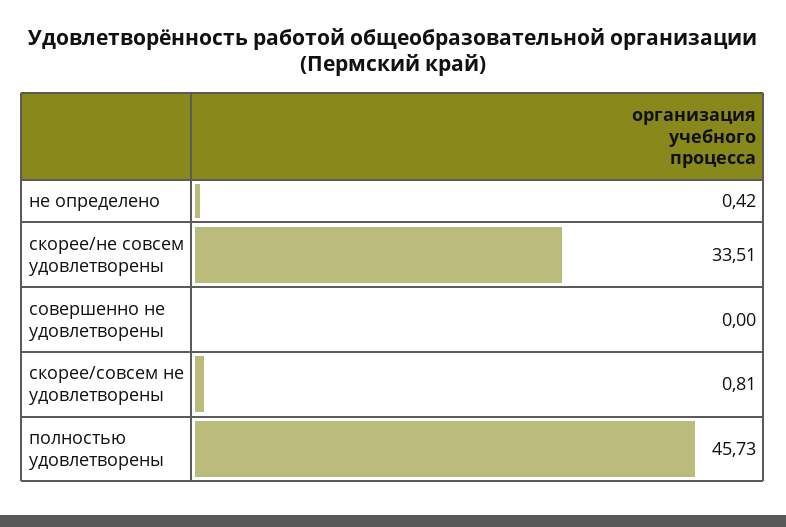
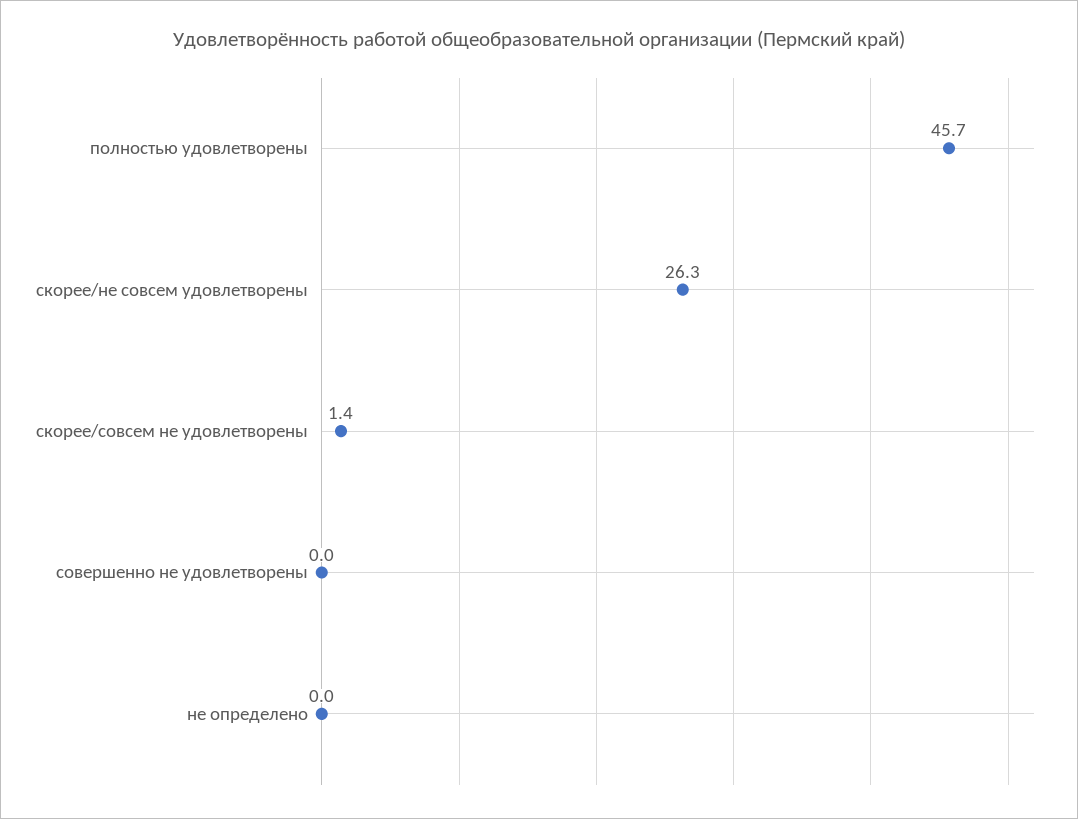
  {
-   "не определено": 0.42,
+   "не определено": 0,
-   "скорее/не совсем удовлетворены": 33.51,
+   "скорее/не совсем удовлетворены": 26.3,
    "совершенно не удовлетворены": 0,
-   "скорее/совсем не удовлетворены": 0.81,
+   "скорее/совсем не удовлетворены": 1.4,
    "полностью удовлетворены": 45.73
  }

